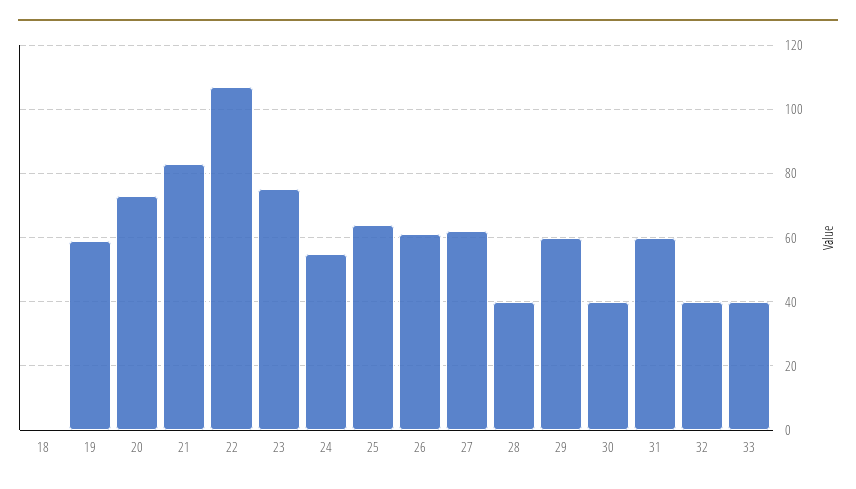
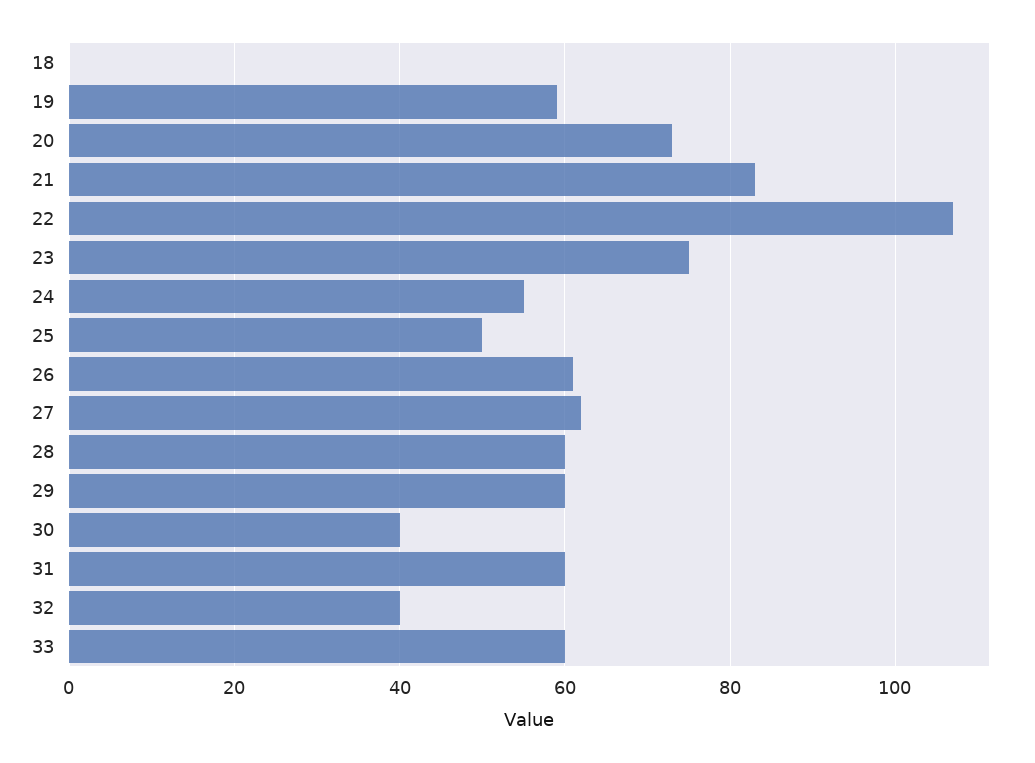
  {
    "18": 0,
    "19": 60,
    "20": 75,
    "21": 85,
    "22": 105,
    "23": 75,
    "24": 55,
-   "25": 65,
+   "25": 50,
    "26": 60,
    "27": 60,
-   "28": 40,
+   "28": 60,
    "29": 60,
    "30": 40,
    "31": 60,
    "32": 40,
-   "33": 40
+   "33": 60
  }

